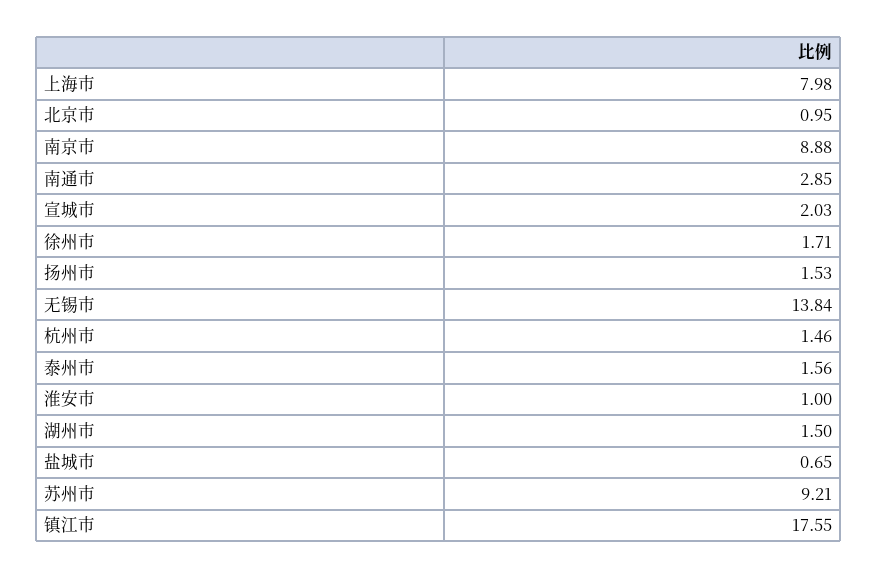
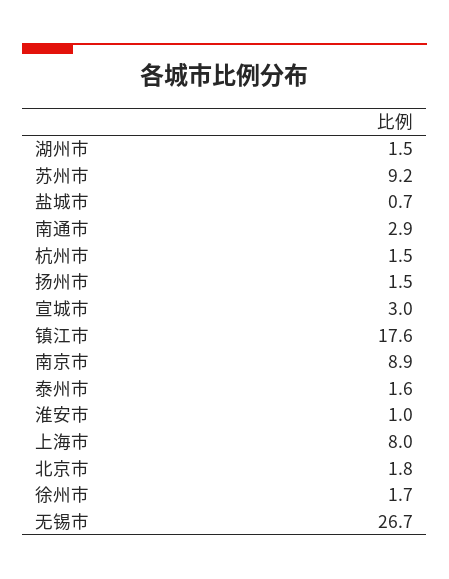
  {
    "上海市": 7.98,
-   "北京市": 0.95,
+   "北京市": 1.8,
    "南京市": 8.88,
    "南通市": 2.85,
-   "宣城市": 2.03,
+   "宣城市": 3,
    "徐州市": 1.71,
    "扬州市": 1.53,
-   "无锡市": 13.84,
+   "无锡市": 26.7,
    "杭州市": 1.46,
    "泰州市": 1.56,
    "淮安市": 1,
    "湖州市": 1.5,
    "盐城市": 0.65,
    "苏州市": 9.21,
    "镇江市": 17.55
  }

